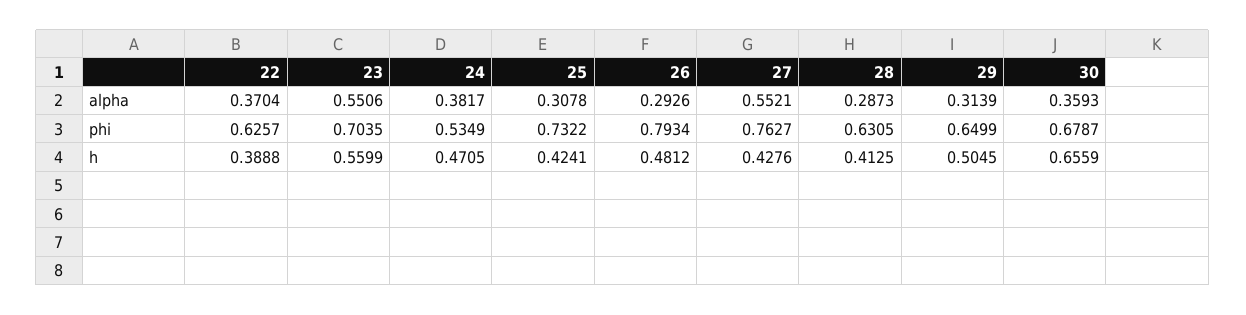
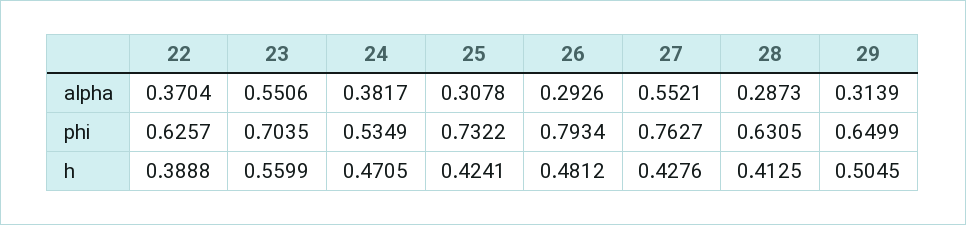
  {
    "22": {
      "alpha": 0.3704,
      "phi": 0.6257,
      "h": 0.3888
    },
    "23": {
      "alpha": 0.5506,
      "phi": 0.7035,
      "h": 0.5599
    },
    "24": {
      "alpha": 0.3817,
      "phi": 0.5349,
      "h": 0.4705
    },
    "25": {
      "alpha": 0.3078,
      "phi": 0.7322,
      "h": 0.4241
    },
    "26": {
      "alpha": 0.2926,
      "phi": 0.7934,
      "h": 0.4812
    },
    "27": {
      "alpha": 0.5521,
      "phi": 0.7627,
      "h": 0.4276
    },
    "28": {
      "alpha": 0.2873,
      "phi": 0.6305,
      "h": 0.4125
    },
    "29": {
      "alpha": 0.3139,
      "phi": 0.6499,
      "h": 0.5045
-   },
+   }
-   "30": {
-     "alpha": 0.3593,
-     "phi": 0.6787,
-     "h": 0.6559
-   }
  }

